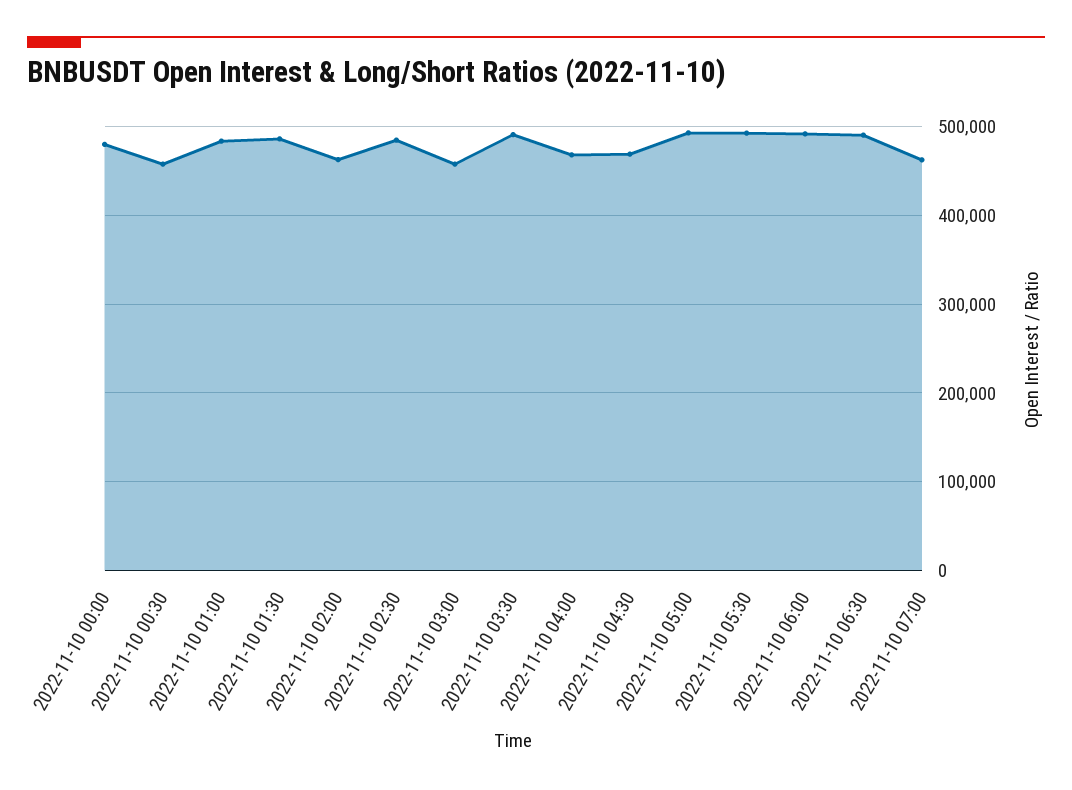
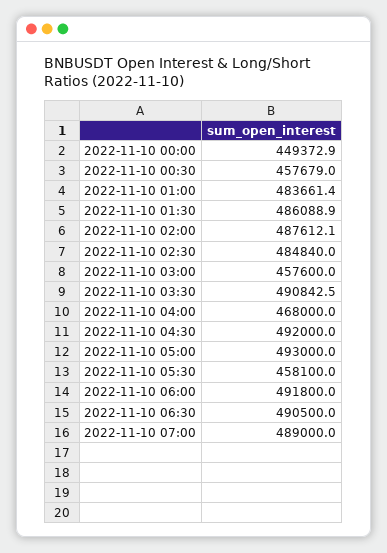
  {
-   "2022-11-10 00:00": 480000,
+   "2022-11-10 00:00": 449372.9,
    "2022-11-10 00:30": 457679,
    "2022-11-10 01:00": 483661.4,
    "2022-11-10 01:30": 486088.9,
-   "2022-11-10 02:00": 460000,
+   "2022-11-10 02:00": 487612.1,
    "2022-11-10 02:30": 484840,
    "2022-11-10 03:00": 457600,
    "2022-11-10 03:30": 490842.5,
    "2022-11-10 04:00": 468000,
-   "2022-11-10 04:30": 470000,
+   "2022-11-10 04:30": 492000,
    "2022-11-10 05:00": 493000,
-   "2022-11-10 05:30": 490000,
+   "2022-11-10 05:30": 458100,
    "2022-11-10 06:00": 491800,
    "2022-11-10 06:30": 490500,
-   "2022-11-10 07:00": 460000
+   "2022-11-10 07:00": 489000
  }

